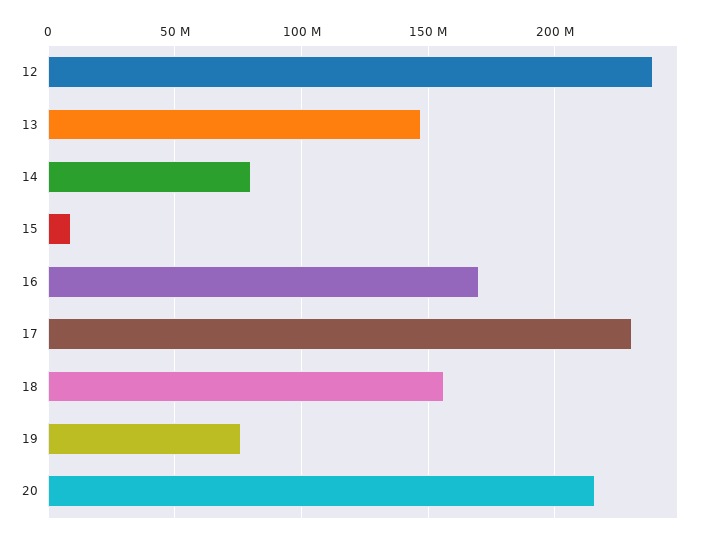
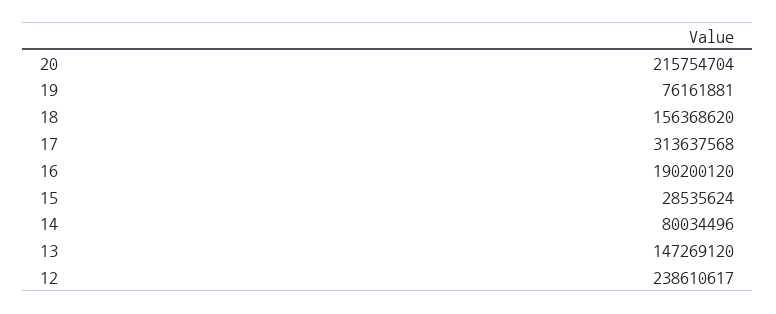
  {
    "12": 238610617,
    "13": 147269120,
    "14": 80034496,
-   "15": 10000000,
+   "15": 28535624,
-   "16": 170000000,
+   "16": 190200120,
-   "17": 230000000,
+   "17": 313637568,
    "18": 156368620,
    "19": 76161881,
    "20": 215754704
  }

